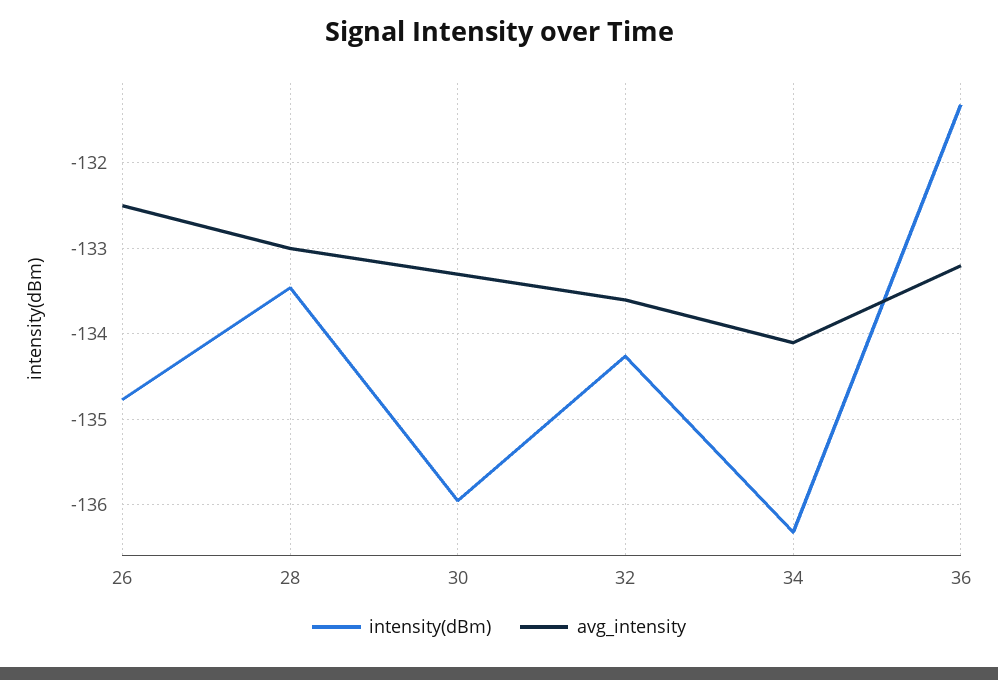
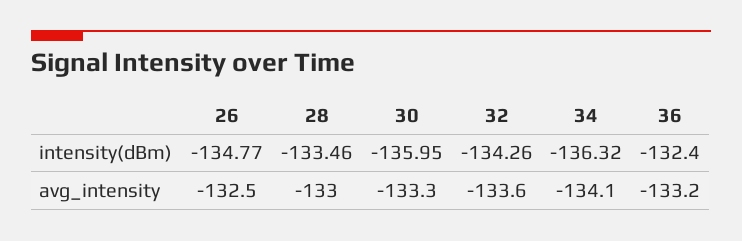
  {
    "intensity(dBm)": {
      "26": -134.77,
      "28": -133.46,
      "30": -135.95,
      "32": -134.26,
      "34": -136.32,
-     "36": -131.3
+     "36": -132.4
    },
    "avg_intensity": {
      "26": -132.5,
      "28": -133,
      "30": -133.3,
      "32": -133.6,
      "34": -134.1,
      "36": -133.2
    }
  }

